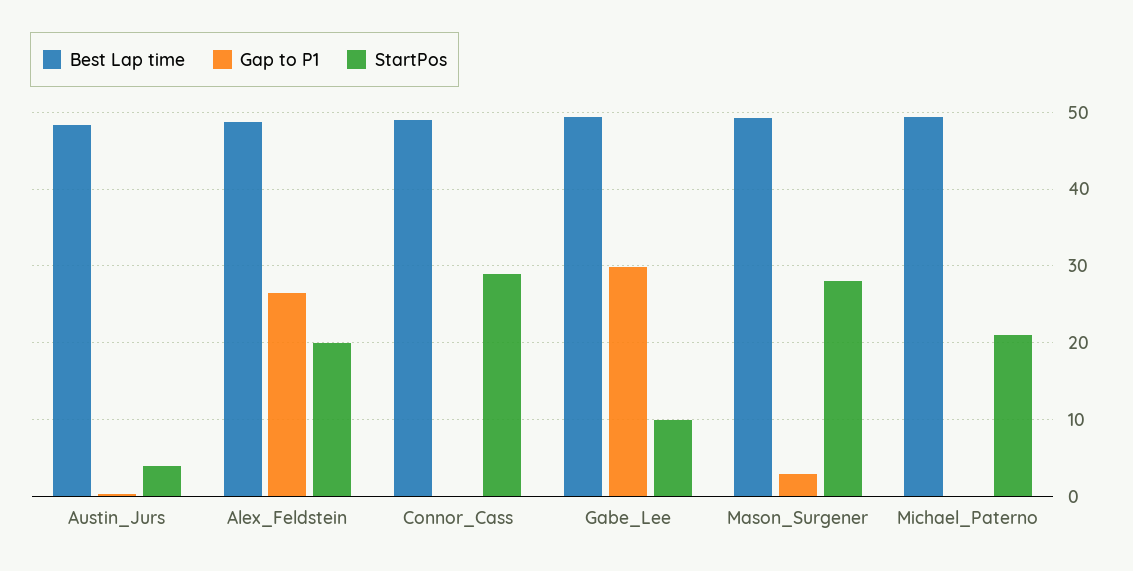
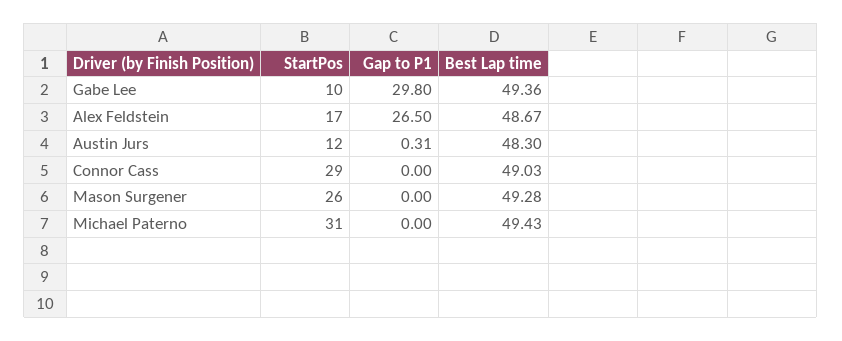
  {
    "Best Lap time": {
      "Austin_Jurs": 48.3,
      "Alex_Feldstein": 48.67,
      "Connor_Cass": 49.03,
      "Gabe_Lee": 49.36,
      "Mason_Surgener": 49.28,
      "Michael_Paterno": 49.43
    },
    "Gap to P1": {
      "Austin_Jurs": 0.31,
      "Alex_Feldstein": 26.5,
      "Connor_Cass": 0,
      "Gabe_Lee": 29.8,
-     "Mason_Surgener": 3,
+     "Mason_Surgener": 0,
      "Michael_Paterno": 0
    },
    "StartPos": {
-     "Austin_Jurs": 4,
+     "Austin_Jurs": 12,
-     "Alex_Feldstein": 20,
+     "Alex_Feldstein": 17,
      "Connor_Cass": 29,
      "Gabe_Lee": 10,
-     "Mason_Surgener": 28,
+     "Mason_Surgener": 26,
-     "Michael_Paterno": 21
+     "Michael_Paterno": 31
    }
  }

